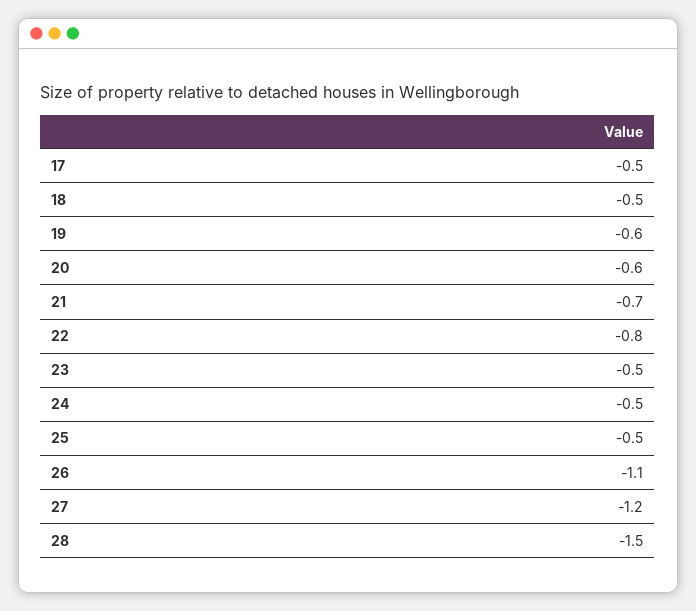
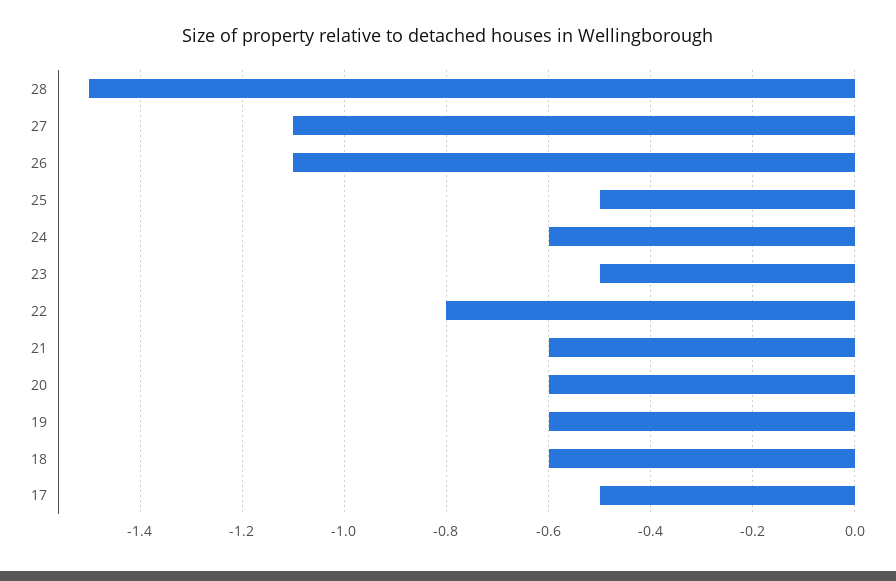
  {
    "17": -0.5,
-   "18": -0.5,
+   "18": -0.6,
    "19": -0.6,
    "20": -0.6,
-   "21": -0.7,
+   "21": -0.6,
    "22": -0.8,
    "23": -0.5,
-   "24": -0.5,
+   "24": -0.6,
    "25": -0.5,
    "26": -1.1,
-   "27": -1.2,
+   "27": -1.1,
    "28": -1.5
  }

